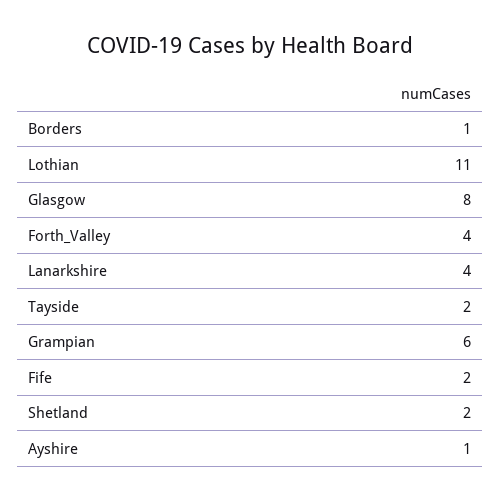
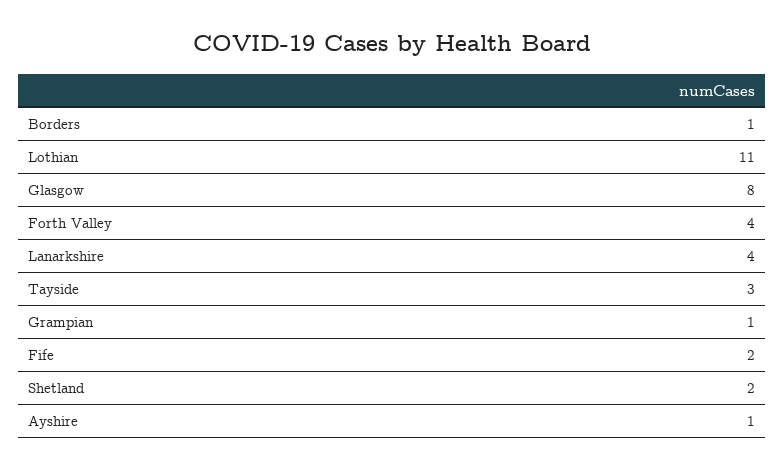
  {
    "Borders": 1,
    "Lothian": 11,
    "Glasgow": 8,
    "Forth_Valley": 4,
    "Lanarkshire": 4,
-   "Tayside": 2,
+   "Tayside": 3,
-   "Grampian": 6,
+   "Grampian": 1,
    "Fife": 2,
    "Shetland": 2,
    "Ayshire": 1
  }

